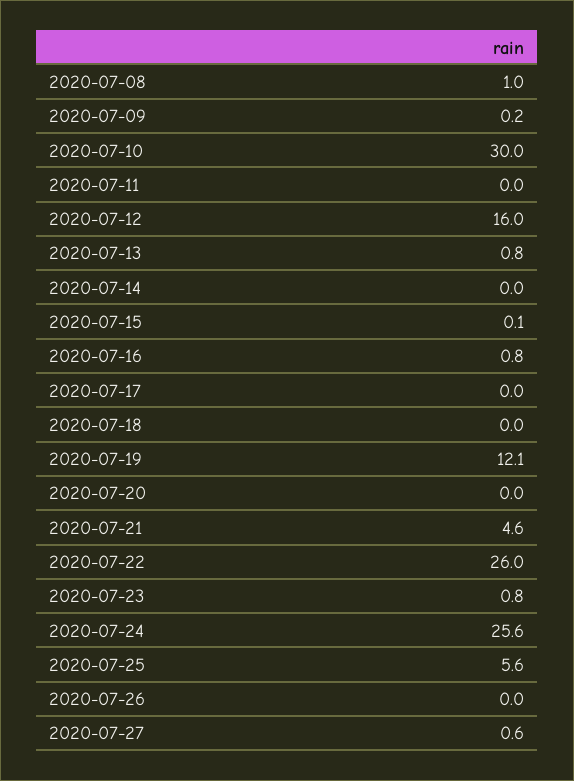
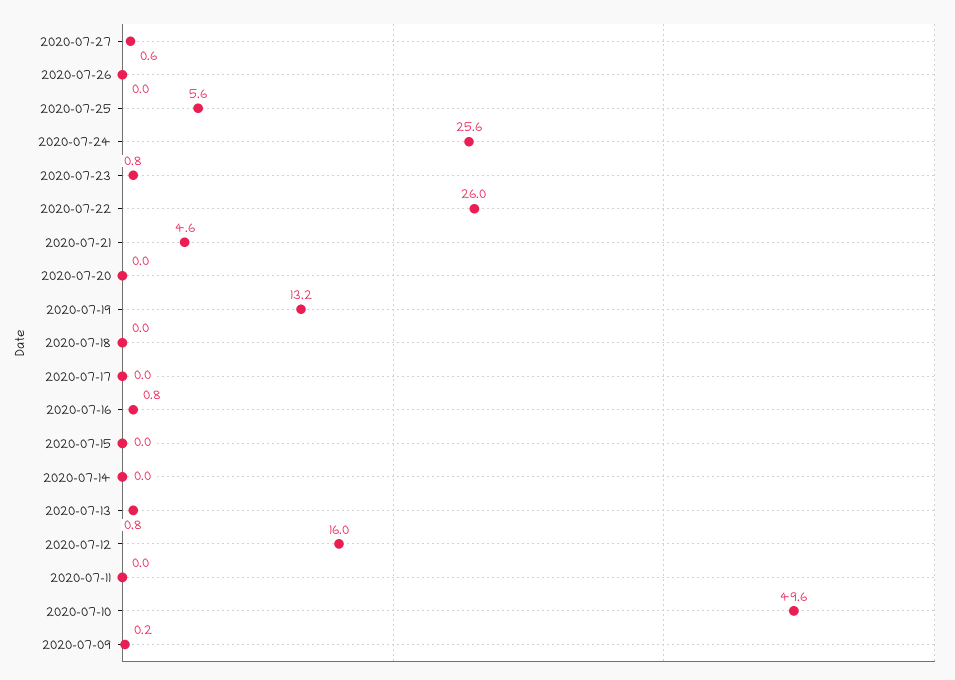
  {
-   "2020-07-08": 1,
    "2020-07-09": 0.2,
-   "2020-07-10": 30,
+   "2020-07-10": 49.6,
    "2020-07-11": 0,
    "2020-07-12": 16,
    "2020-07-13": 0.8,
    "2020-07-14": 0,
-   "2020-07-15": 0.1,
+   "2020-07-15": 0,
    "2020-07-16": 0.8,
    "2020-07-17": 0,
    "2020-07-18": 0,
-   "2020-07-19": 12.1,
+   "2020-07-19": 13.2,
    "2020-07-20": 0,
    "2020-07-21": 4.6,
    "2020-07-22": 26,
    "2020-07-23": 0.8,
    "2020-07-24": 25.6,
    "2020-07-25": 5.6,
    "2020-07-26": 0,
    "2020-07-27": 0.6
  }

